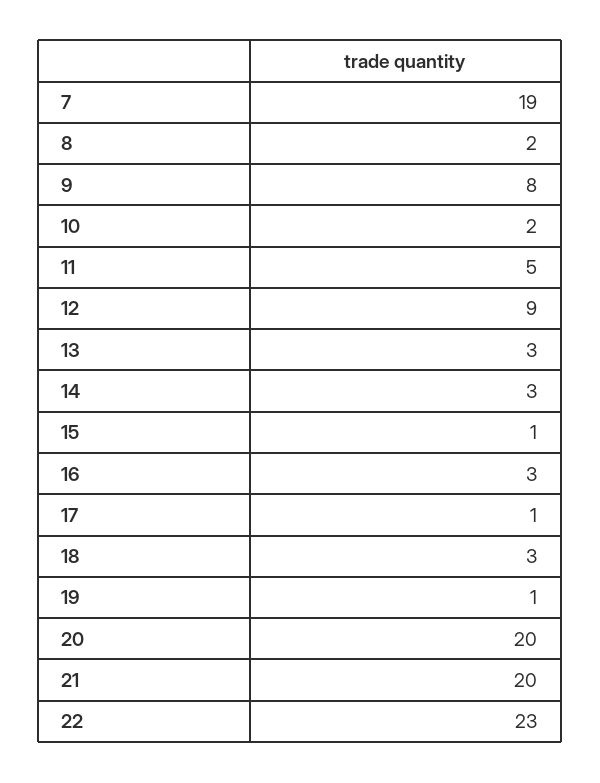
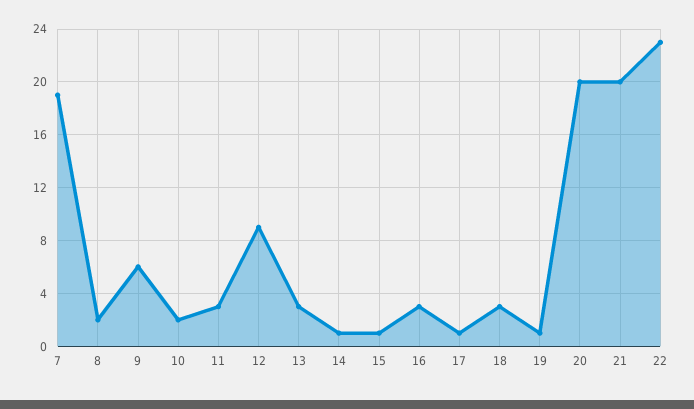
  {
    "7": 19,
    "8": 2,
-   "9": 8,
+   "9": 6,
    "10": 2,
-   "11": 5,
+   "11": 3,
    "12": 9,
    "13": 3,
-   "14": 3,
+   "14": 1,
    "15": 1,
    "16": 3,
    "17": 1,
    "18": 3,
    "19": 1,
    "20": 20,
    "21": 20,
    "22": 23
  }

